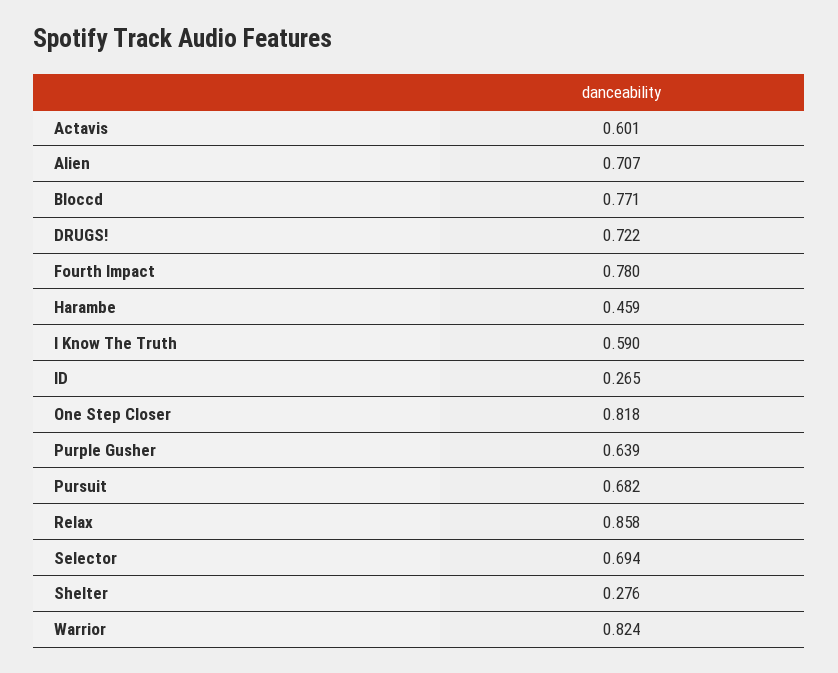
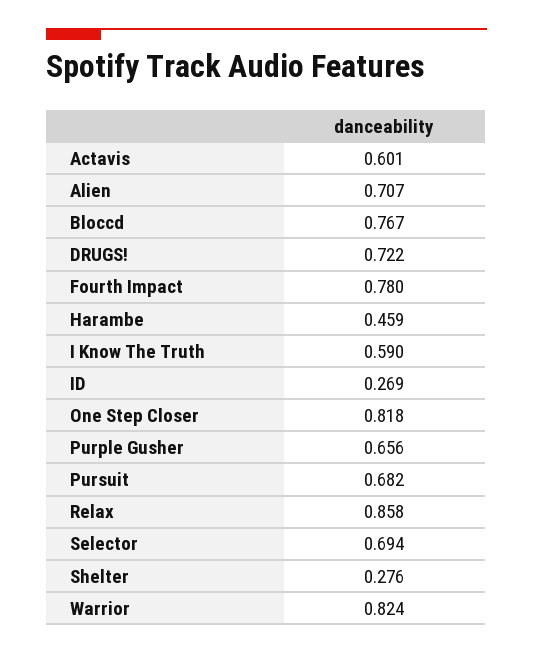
  {
    "Actavis": 0.601,
    "Alien": 0.707,
-   "Bloccd": 0.771,
+   "Bloccd": 0.767,
    "DRUGS!": 0.722,
    "Fourth Impact": 0.78,
    "Harambe": 0.459,
    "I Know The Truth": 0.59,
-   "ID": 0.265,
+   "ID": 0.269,
    "One Step Closer": 0.818,
-   "Purple Gusher": 0.639,
+   "Purple Gusher": 0.656,
    "Pursuit": 0.682,
    "Relax": 0.858,
    "Selector": 0.694,
    "Shelter": 0.276,
    "Warrior": 0.824
  }

